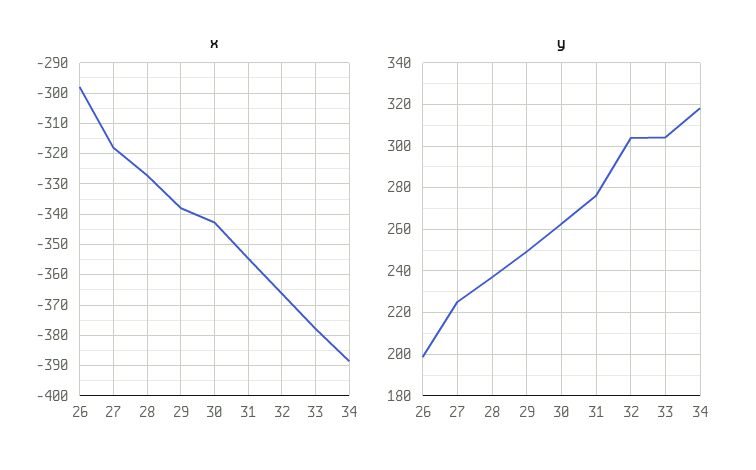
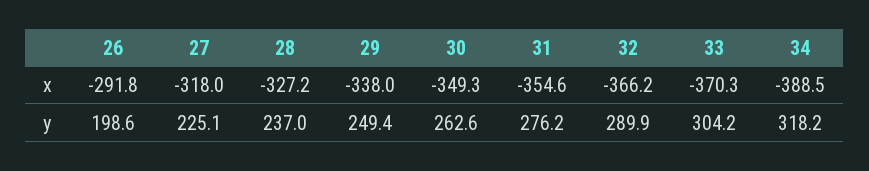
  {
    "x": {
-     "26": -298,
+     "26": -291.8,
      "27": -318,
      "28": -327.2,
      "29": -338,
-     "30": -342,
+     "30": -349.3,
      "31": -354.6,
      "32": -366.2,
-     "33": -378,
+     "33": -370.3,
      "34": -388.5
    },
    "y": {
      "26": 198.6,
      "27": 225.1,
      "28": 237,
      "29": 249.4,
      "30": 262.6,
      "31": 276.2,
-     "32": 305,
+     "32": 289.9,
      "33": 304.2,
      "34": 318.2
    }
  }

